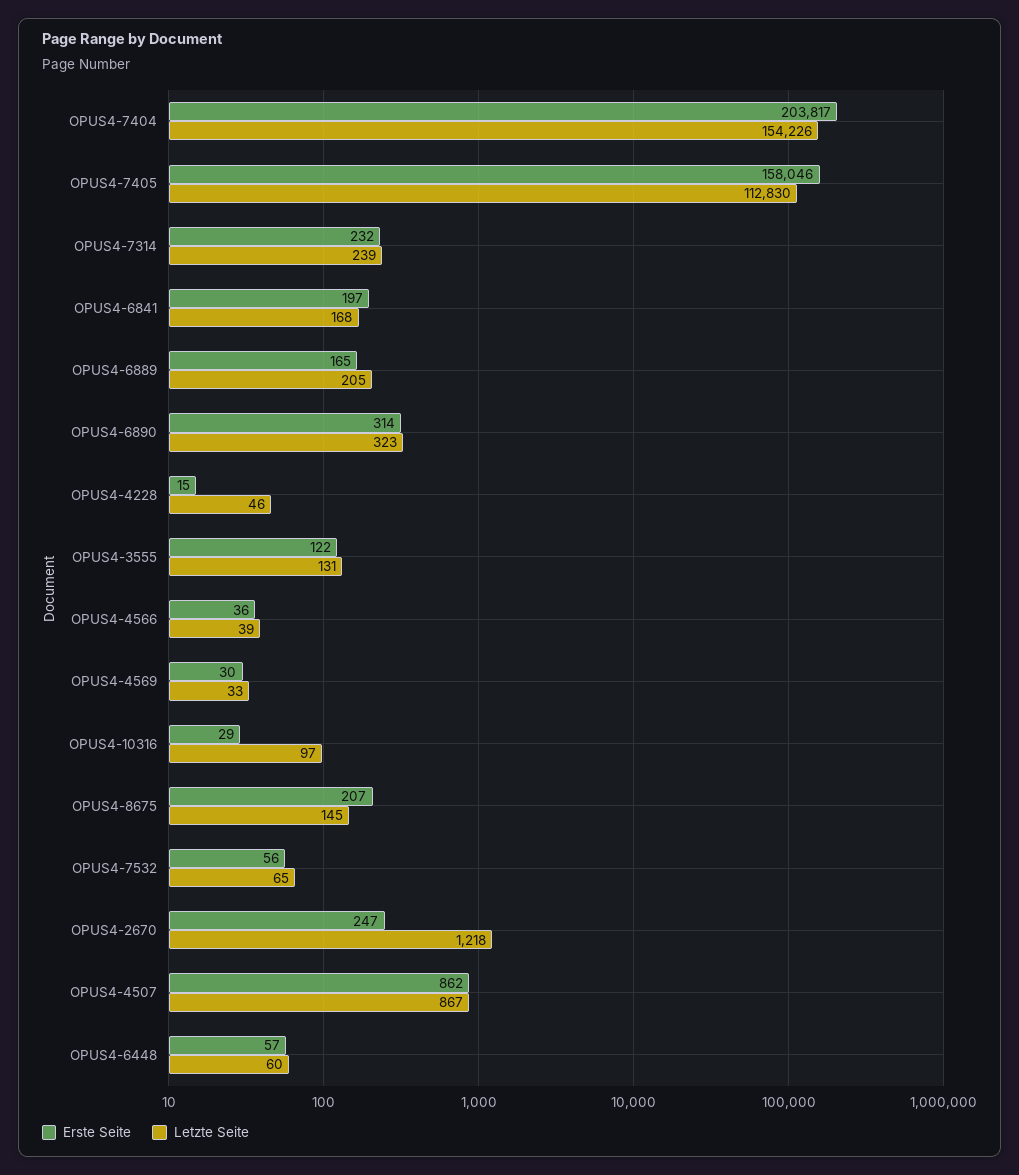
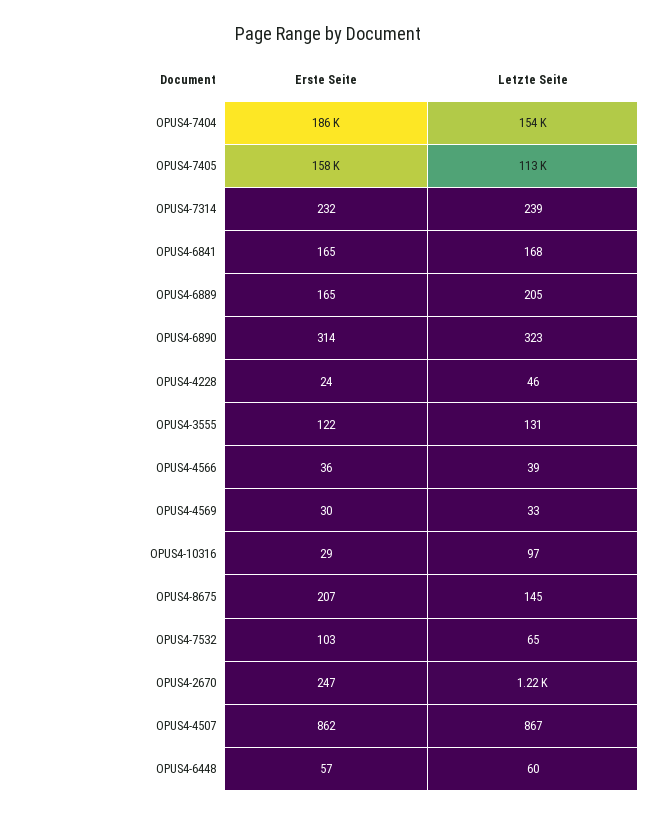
  {
    "Erste Seite": {
-     "OPUS4-7404": 203817,
+     "OPUS4-7404": 186000,
      "OPUS4-7405": 158046,
      "OPUS4-7314": 232,
-     "OPUS4-6841": 197,
+     "OPUS4-6841": 165,
      "OPUS4-6889": 165,
      "OPUS4-6890": 314,
-     "OPUS4-4228": 15,
+     "OPUS4-4228": 24,
      "OPUS4-3555": 122,
      "OPUS4-4566": 36,
      "OPUS4-4569": 30,
      "OPUS4-10316": 29,
      "OPUS4-8675": 207,
-     "OPUS4-7532": 56,
+     "OPUS4-7532": 103,
      "OPUS4-2670": 247,
      "OPUS4-4507": 862,
      "OPUS4-6448": 57
    },
    "Letzte Seite": {
      "OPUS4-7404": 154226,
      "OPUS4-7405": 112830,
      "OPUS4-7314": 239,
      "OPUS4-6841": 168,
      "OPUS4-6889": 205,
      "OPUS4-6890": 323,
      "OPUS4-4228": 46,
      "OPUS4-3555": 131,
      "OPUS4-4566": 39,
      "OPUS4-4569": 33,
      "OPUS4-10316": 97,
      "OPUS4-8675": 145,
      "OPUS4-7532": 65,
      "OPUS4-2670": 1218,
      "OPUS4-4507": 867,
      "OPUS4-6448": 60
    }
  }

